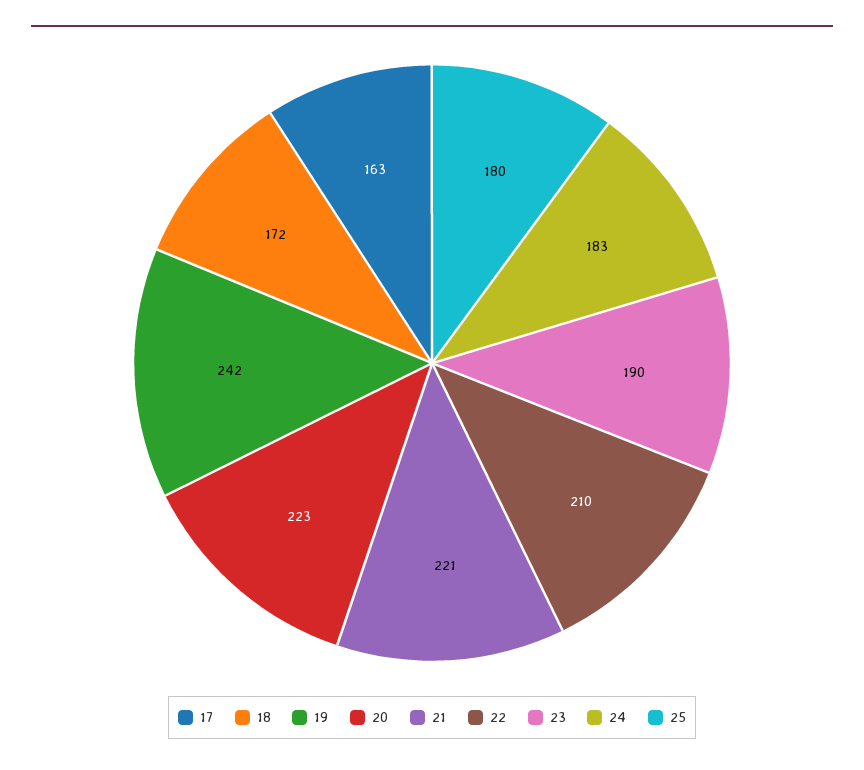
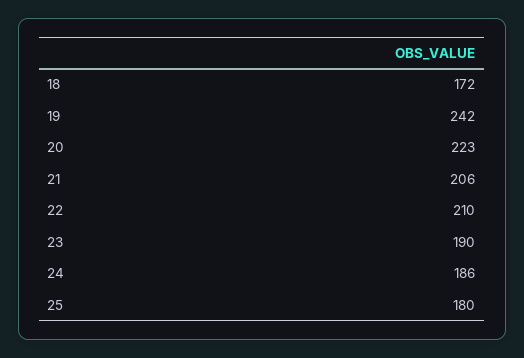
  {
-   "17": 163,
    "18": 172,
    "19": 242,
    "20": 223,
-   "21": 221,
+   "21": 206,
    "22": 210,
    "23": 190,
-   "24": 183,
+   "24": 186,
    "25": 180
  }

